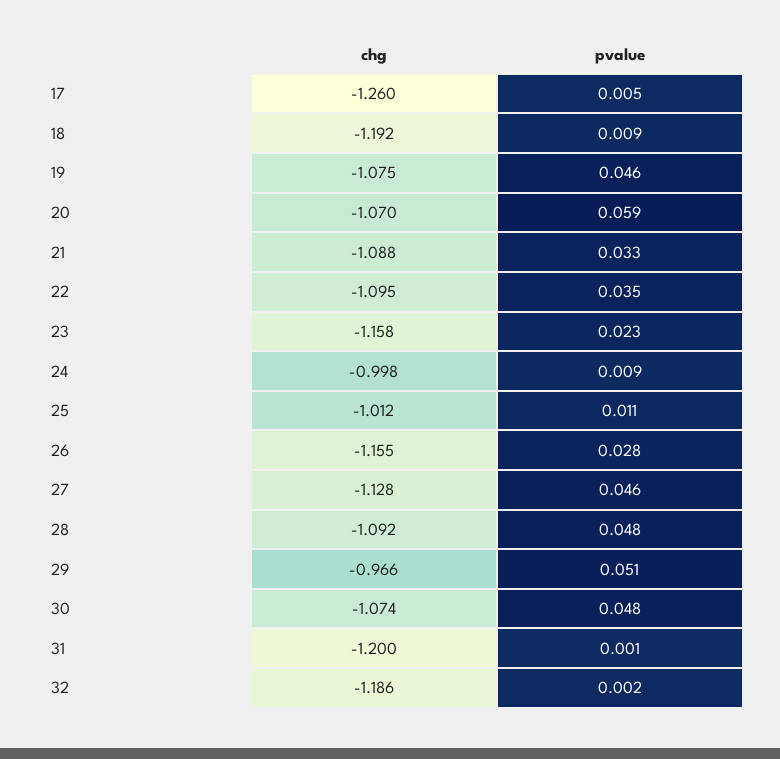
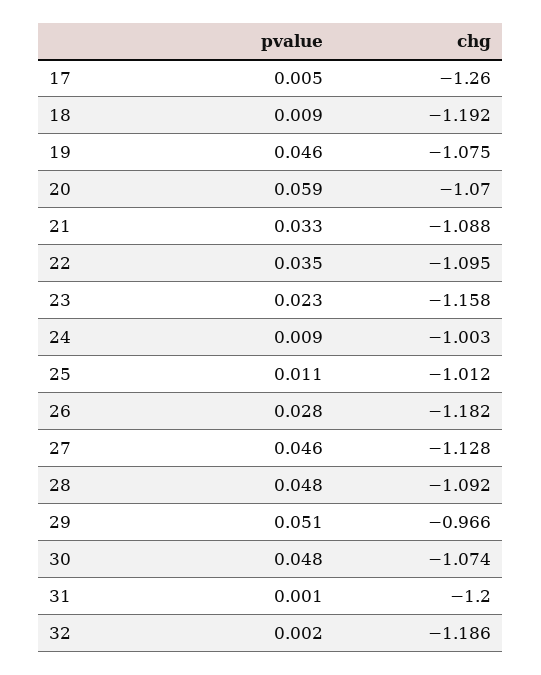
  {
    "chg": {
      "17": -1.26,
      "18": -1.192,
      "19": -1.075,
      "20": -1.07,
      "21": -1.088,
      "22": -1.095,
      "23": -1.158,
-     "24": -0.998,
+     "24": -1.003,
      "25": -1.012,
-     "26": -1.155,
+     "26": -1.182,
      "27": -1.128,
      "28": -1.092,
      "29": -0.966,
      "30": -1.074,
      "31": -1.2,
      "32": -1.186
    },
    "pvalue": {
      "17": 0.005,
      "18": 0.009,
      "19": 0.046,
      "20": 0.059,
      "21": 0.033,
      "22": 0.035,
      "23": 0.023,
      "24": 0.009,
      "25": 0.011,
      "26": 0.028,
      "27": 0.046,
      "28": 0.048,
      "29": 0.051,
      "30": 0.048,
      "31": 0.001,
      "32": 0.002
    }
  }

